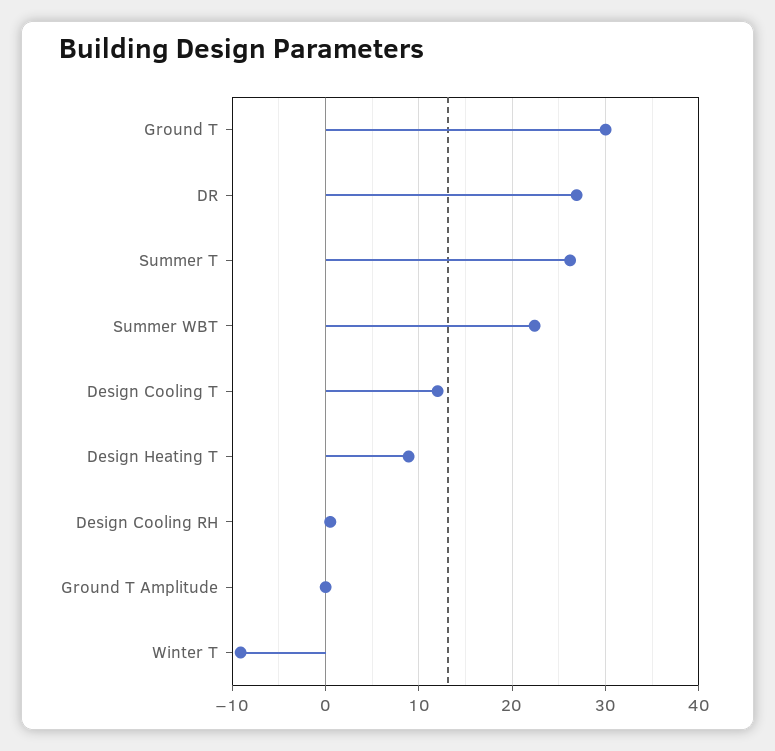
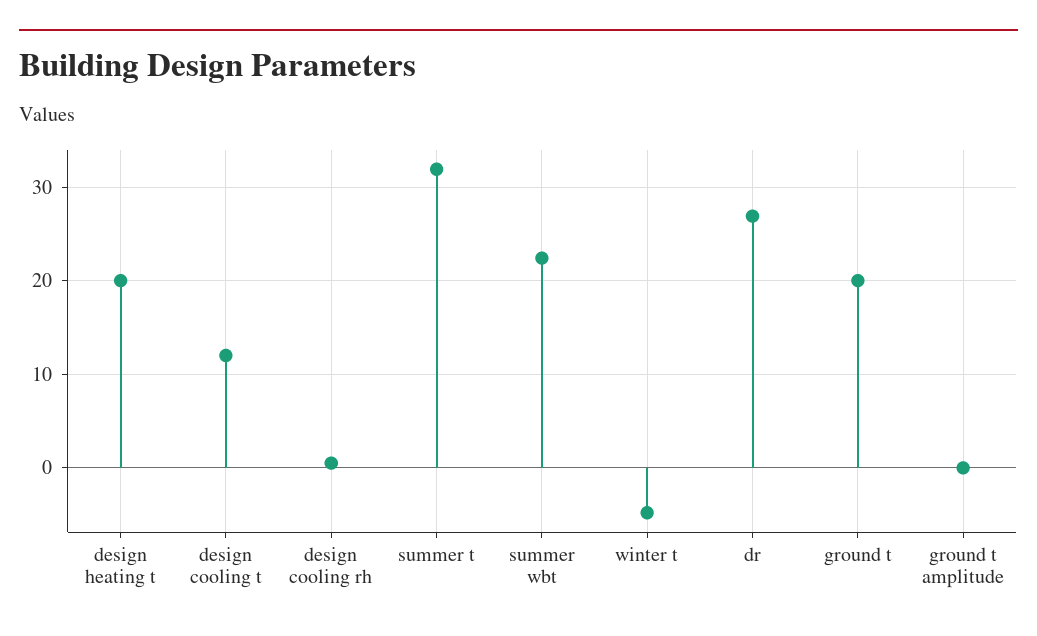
  {
-   "Ground T": 30,
+   "Ground T": 20,
    "DR": 27,
-   "Summer T": 26,
+   "Summer T": 32,
    "Summer WBT": 22,
    "Design Cooling T": 12,
-   "Design Heating T": 9,
+   "Design Heating T": 20,
    "Design Cooling RH": 1,
    "Ground T Amplitude": 0,
-   "Winter T": -9
+   "Winter T": -5
  }

